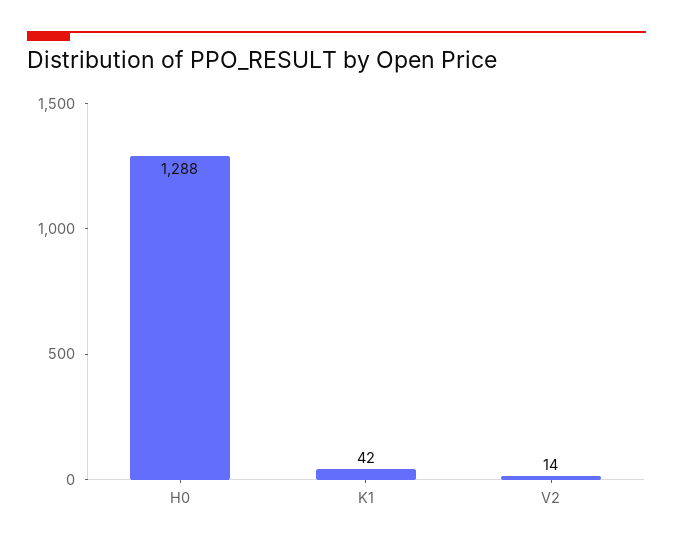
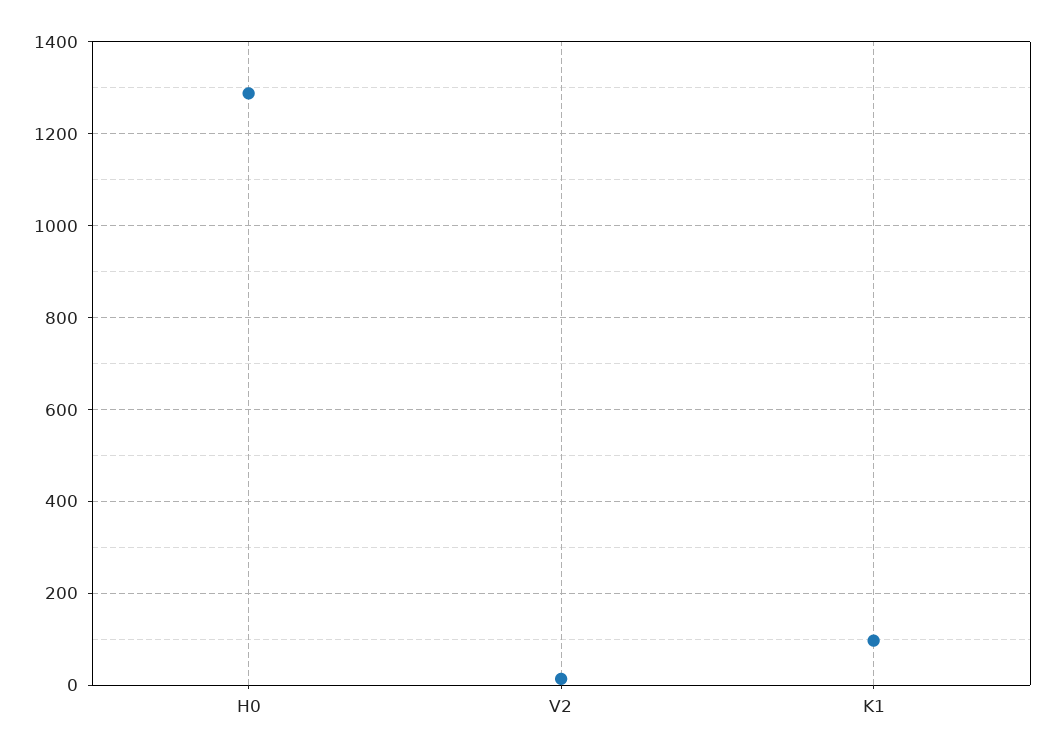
  {
    "H0": 1288,
-   "K1": 42,
+   "K1": 100,
    "V2": 14
  }

